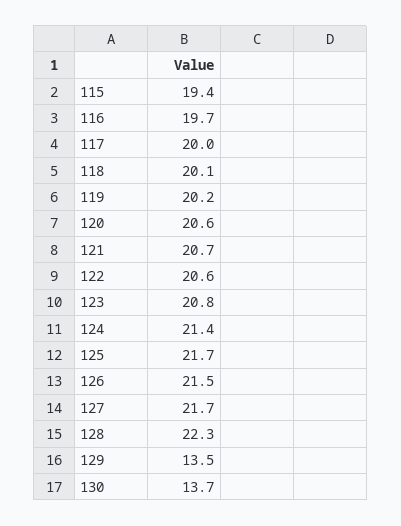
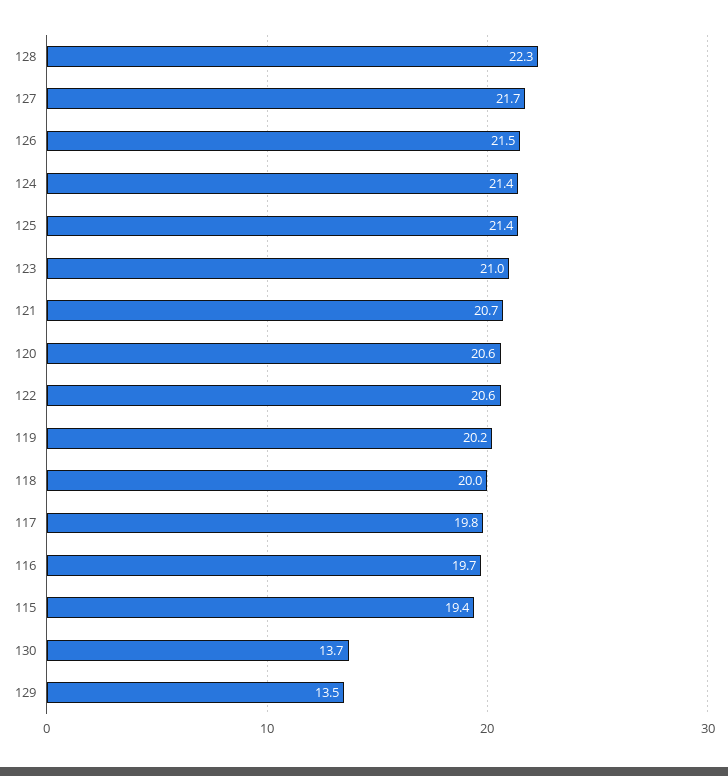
  {
    "115": 19.4,
    "116": 19.7,
-   "117": 20,
+   "117": 19.8,
-   "118": 20.1,
+   "118": 20,
    "119": 20.2,
    "120": 20.6,
    "121": 20.7,
    "122": 20.6,
-   "123": 20.8,
+   "123": 21,
    "124": 21.4,
-   "125": 21.7,
+   "125": 21.4,
    "126": 21.5,
    "127": 21.7,
    "128": 22.3,
    "129": 13.5,
    "130": 13.7
  }

